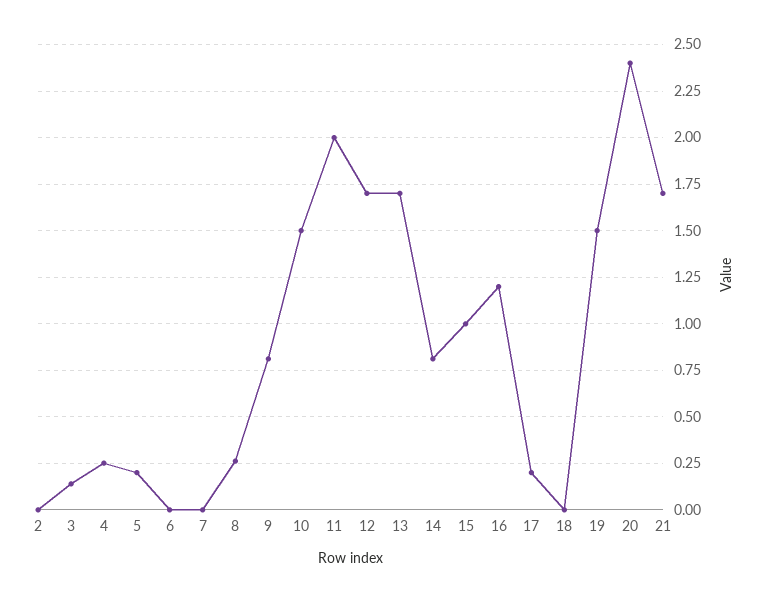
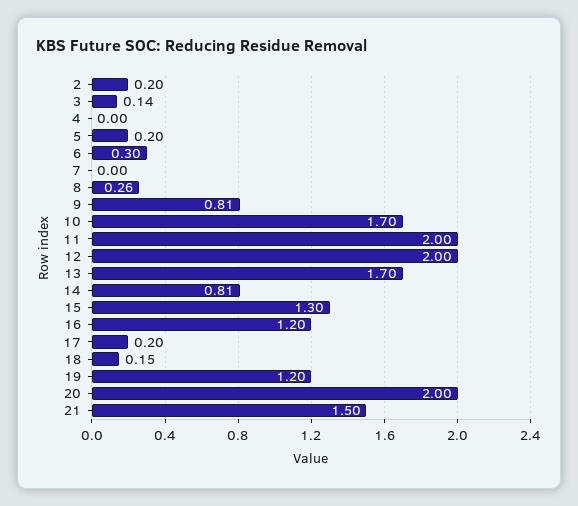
  {
-   "2": 0,
+   "2": 0.2,
    "3": 0.14,
-   "4": 0.25,
+   "4": 0,
    "5": 0.2,
-   "6": 0,
+   "6": 0.3,
    "7": 0,
    "8": 0.26,
    "9": 0.81,
-   "10": 1.5,
+   "10": 1.7,
    "11": 2,
-   "12": 1.7,
+   "12": 2,
    "13": 1.7,
    "14": 0.81,
-   "15": 1,
+   "15": 1.3,
    "16": 1.2,
    "17": 0.2,
-   "18": 0,
+   "18": 0.15,
-   "19": 1.5,
+   "19": 1.2,
-   "20": 2.4,
+   "20": 2,
-   "21": 1.7
+   "21": 1.5
  }

